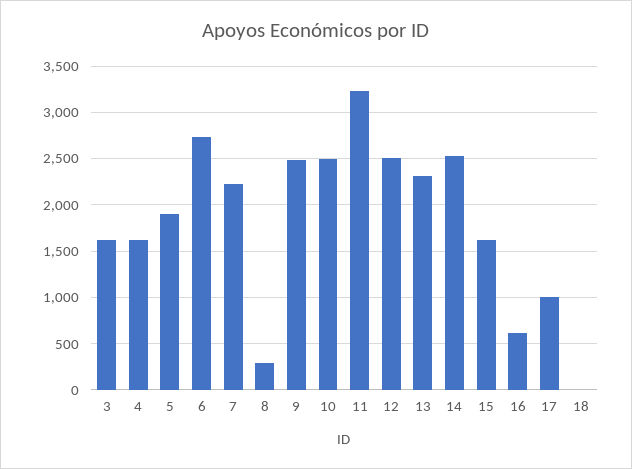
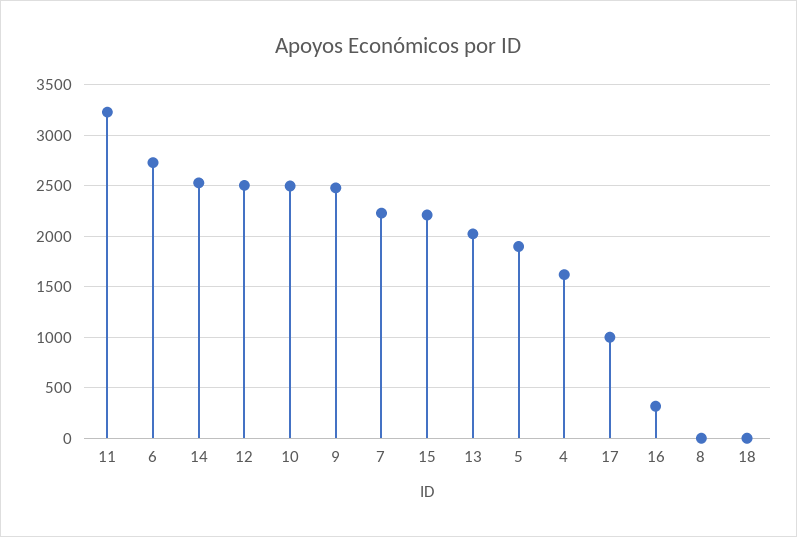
  {
-   "3": 1600,
    "4": 1600,
    "5": 1900,
    "6": 2700,
    "7": 2200,
-   "8": 300,
+   "8": 0,
    "9": 2500,
    "10": 2500,
    "11": 3200,
    "12": 2500,
-   "13": 2300,
+   "13": 2000,
    "14": 2500,
-   "15": 1600,
+   "15": 2200,
-   "16": 600,
+   "16": 300,
    "17": 1000,
    "18": 0
  }

